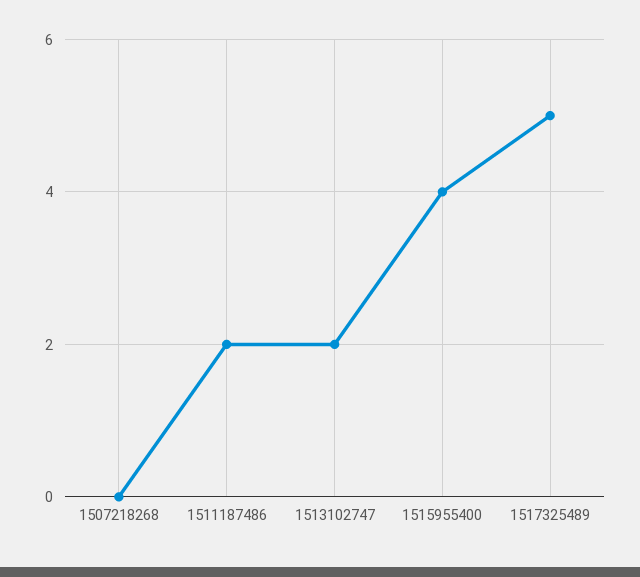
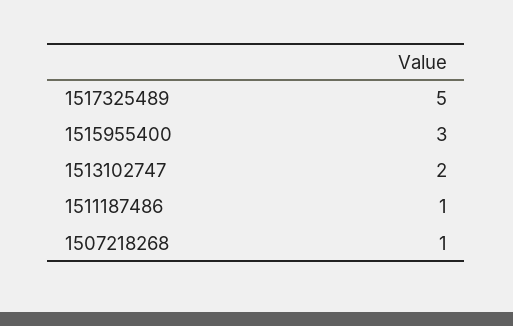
  {
-   "1507218268": 0,
+   "1507218268": 1,
-   "1511187486": 2,
+   "1511187486": 1,
    "1513102747": 2,
-   "1515955400": 4,
+   "1515955400": 3,
    "1517325489": 5
  }

